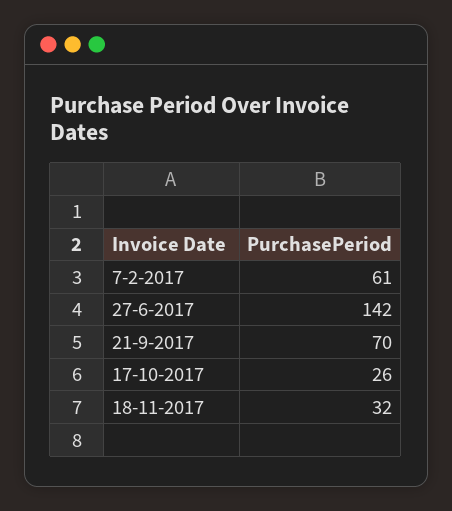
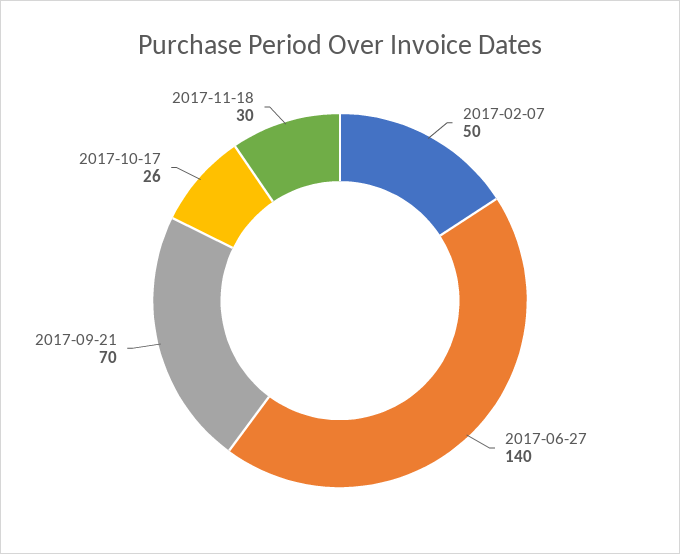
  {
-   "7-2-2017": 61,
+   "7-2-2017": 50,
-   "27-6-2017": 142,
+   "27-6-2017": 140,
    "21-9-2017": 70,
    "17-10-2017": 26,
-   "18-11-2017": 32
+   "18-11-2017": 30
  }

